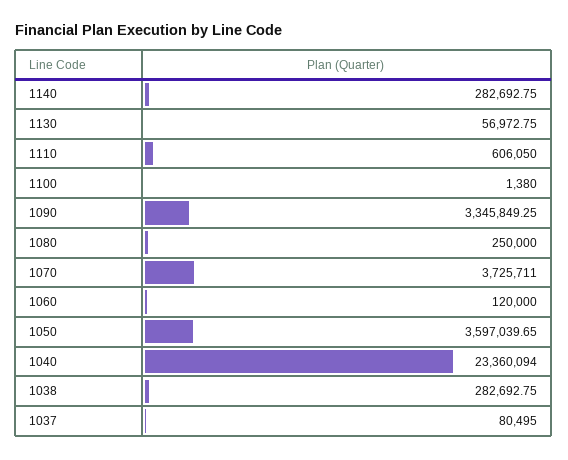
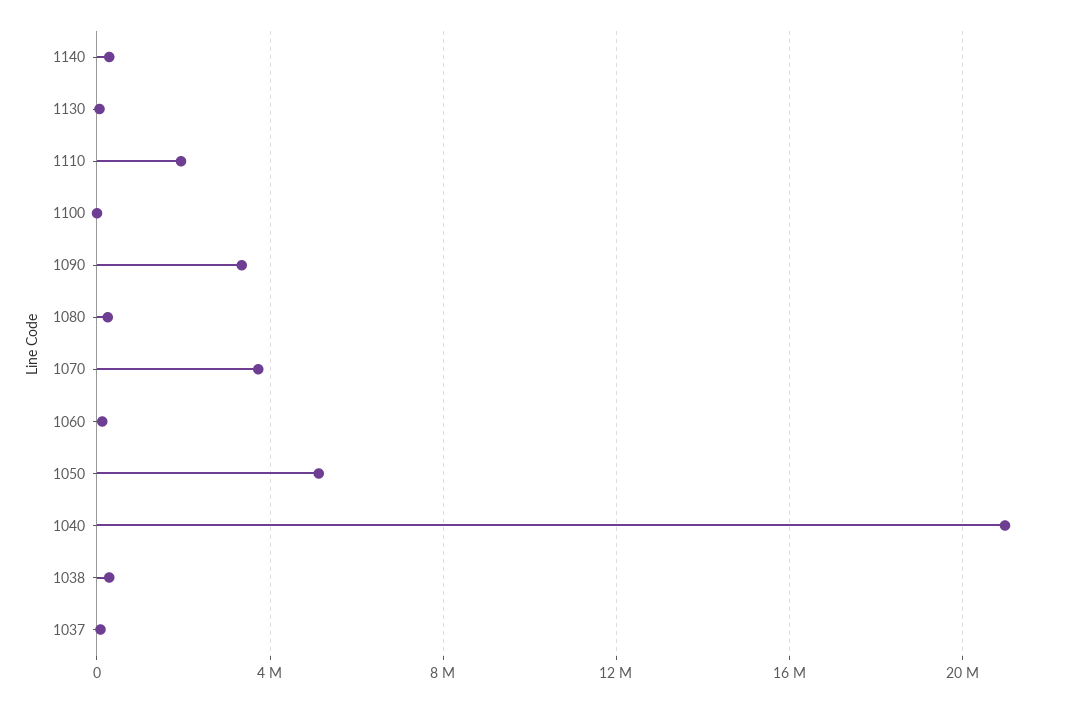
  {
    "1140": 282692.75,
    "1130": 56972.75,
-   "1110": 606050,
+   "1110": 2000000,
    "1100": 1380,
    "1090": 3345849.25,
    "1080": 250000,
    "1070": 3725711,
    "1060": 120000,
-   "1050": 3597039.65,
+   "1050": 5000000,
-   "1040": 23360094,
+   "1040": 21000000,
    "1038": 282692.75,
    "1037": 80495
  }

